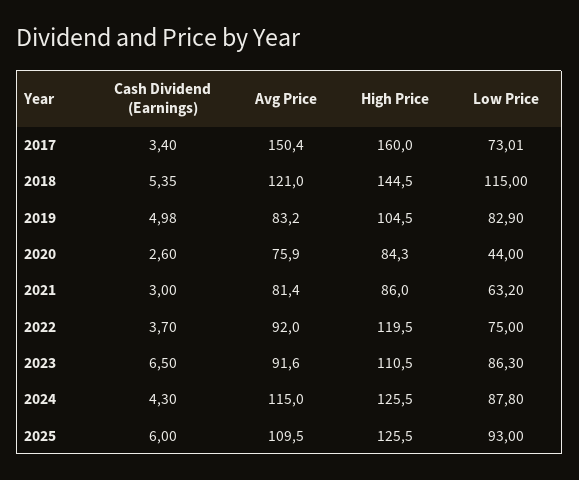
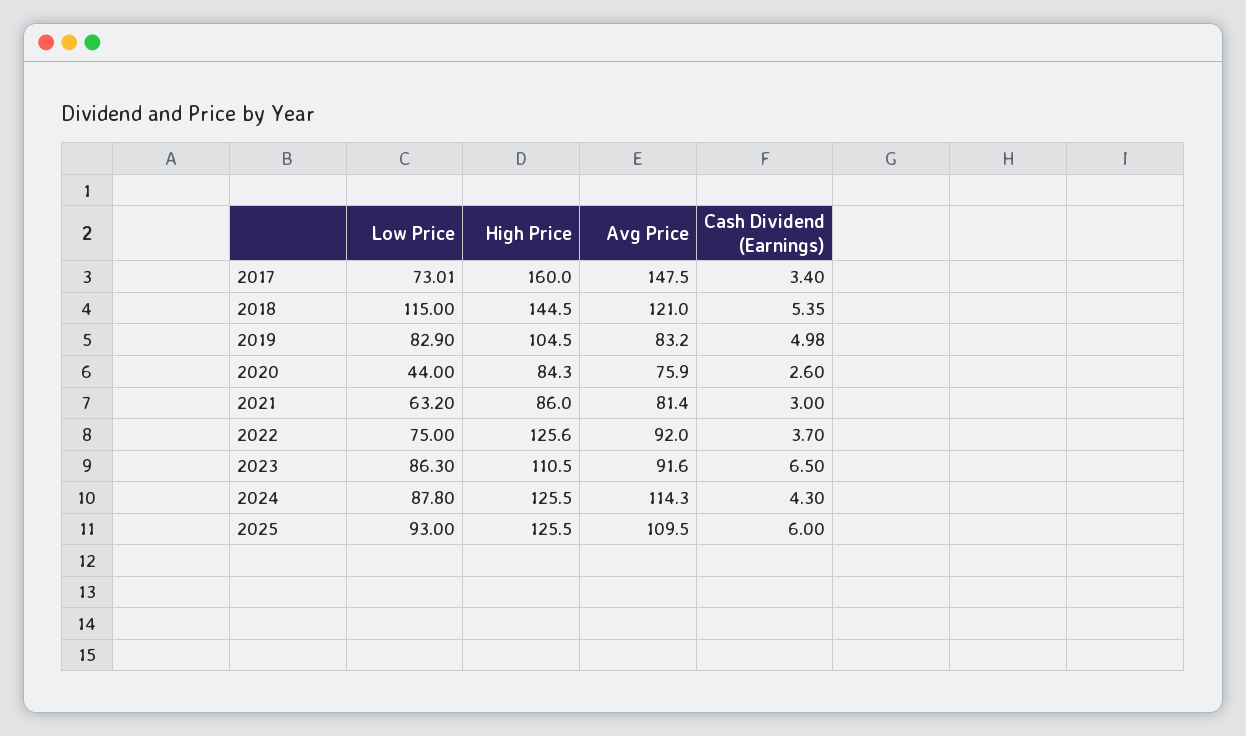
  {
    "Cash Dividend (Earnings)": {
      "2017": 3.4,
      "2018": 5.35,
      "2019": 4.98,
      "2020": 2.6,
      "2021": 3,
      "2022": 3.7,
      "2023": 6.5,
      "2024": 4.3,
      "2025": 6
    },
    "Avg Price": {
-     "2017": 150.4,
+     "2017": 147.5,
      "2018": 121,
      "2019": 83.2,
      "2020": 75.9,
      "2021": 81.4,
      "2022": 92,
      "2023": 91.6,
-     "2024": 115,
+     "2024": 114.3,
      "2025": 109.5
    },
    "High Price": {
      "2017": 160,
      "2018": 144.5,
      "2019": 104.5,
      "2020": 84.3,
      "2021": 86,
-     "2022": 119.5,
+     "2022": 125.6,
      "2023": 110.5,
      "2024": 125.5,
      "2025": 125.5
    },
    "Low Price": {
      "2017": 73.01,
      "2018": 115,
      "2019": 82.9,
      "2020": 44,
      "2021": 63.2,
      "2022": 75,
      "2023": 86.3,
      "2024": 87.8,
      "2025": 93
    }
  }

